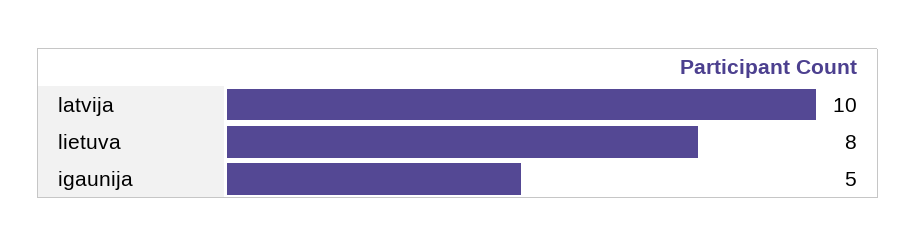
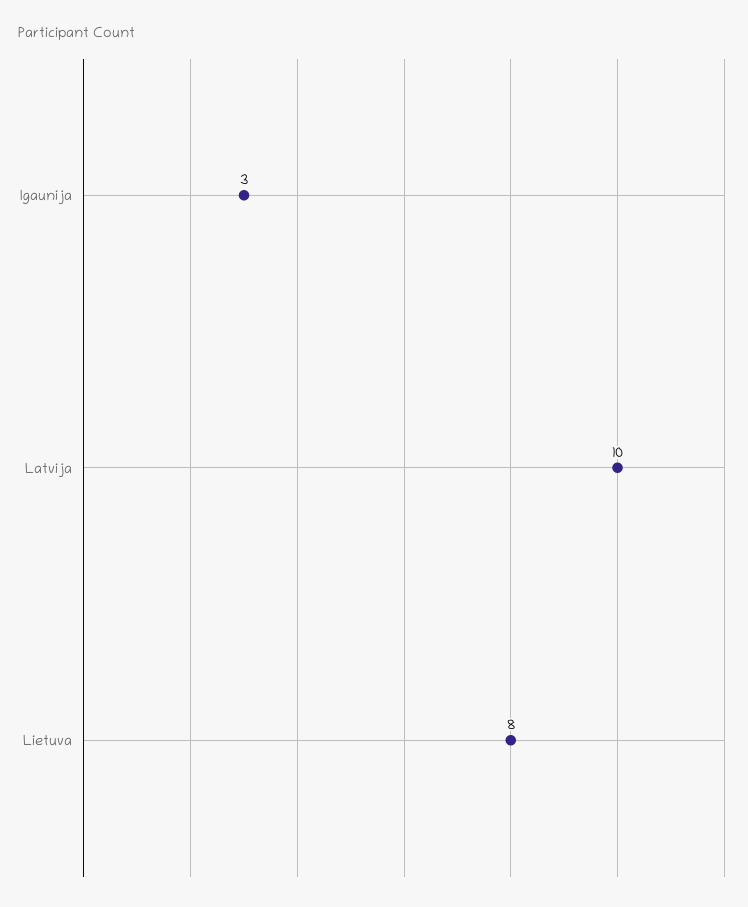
  {
    "latvija": 10,
    "lietuva": 8,
-   "igaunija": 5
+   "igaunija": 3
  }

